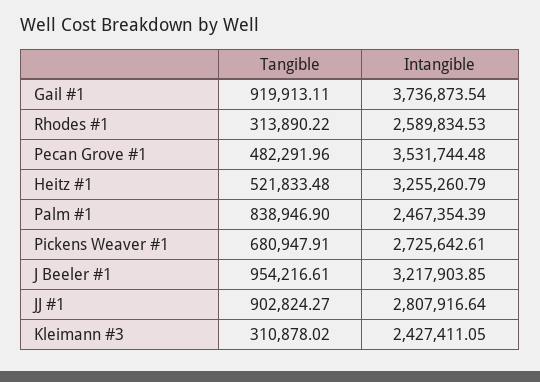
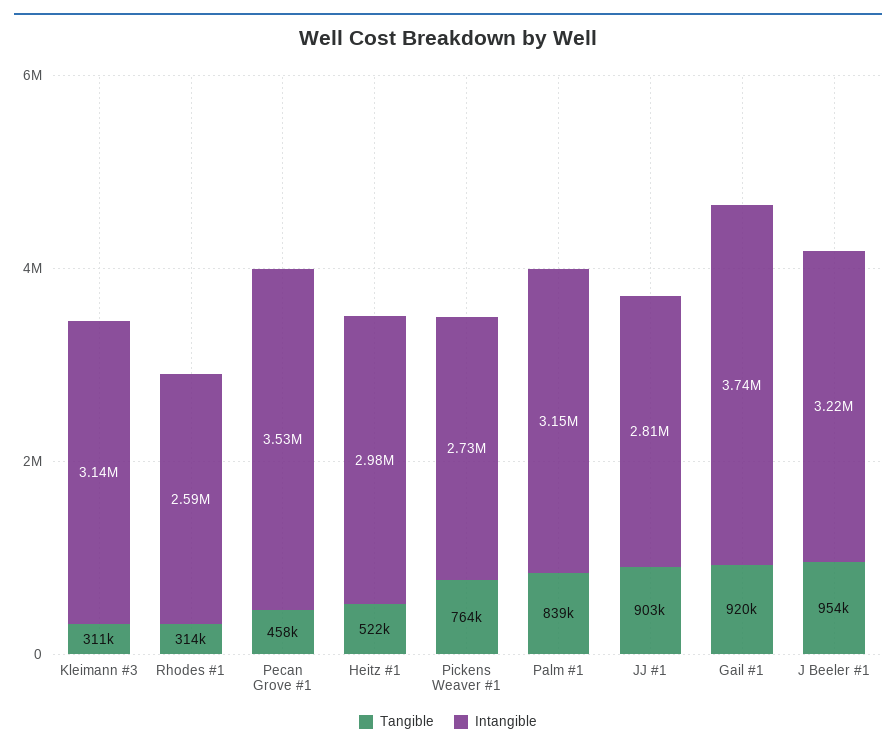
  {
    "Tangible": {
      "Gail #1": 919913.11,
      "Rhodes #1": 313890.22,
-     "Pecan Grove #1": 482291.96,
+     "Pecan Grove #1": 458000,
      "Heitz #1": 521833.48,
      "Palm #1": 838946.9,
-     "Pickens Weaver #1": 680947.91,
+     "Pickens Weaver #1": 764000,
      "J Beeler #1": 954216.61,
      "JJ #1": 902824.27,
      "Kleimann #3": 310878.02
    },
    "Intangible": {
      "Gail #1": 3736873.54,
      "Rhodes #1": 2589834.53,
      "Pecan Grove #1": 3531744.48,
-     "Heitz #1": 3255260.79,
+     "Heitz #1": 2980000,
-     "Palm #1": 2467354.39,
+     "Palm #1": 3150000,
      "Pickens Weaver #1": 2725642.61,
      "J Beeler #1": 3217903.85,
      "JJ #1": 2807916.64,
-     "Kleimann #3": 2427411.05
+     "Kleimann #3": 3140000
    }
  }

